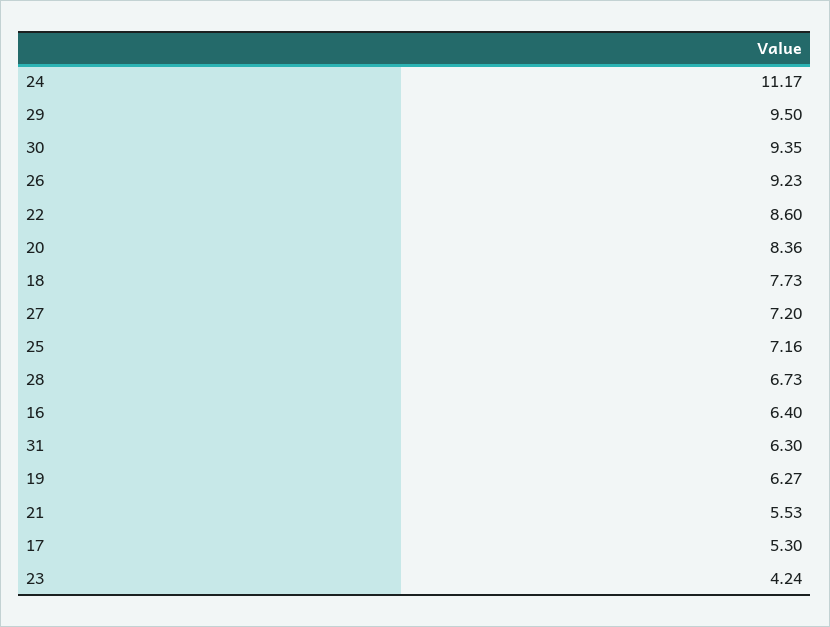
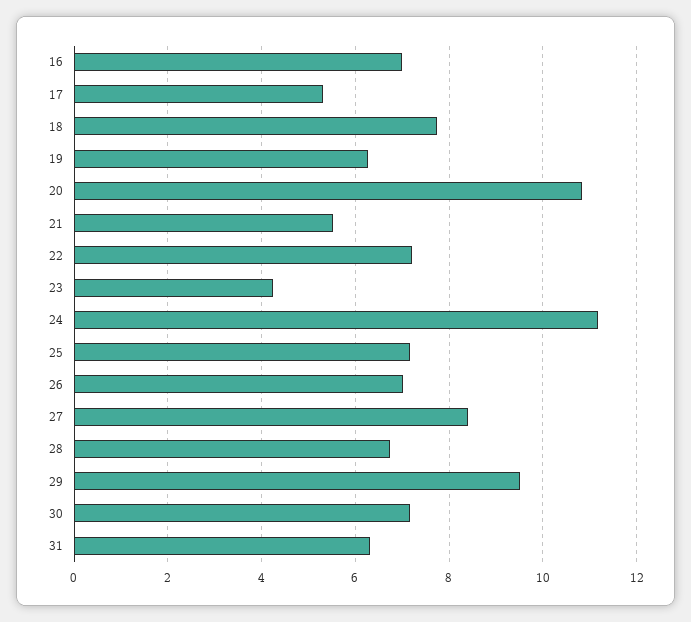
  {
    "24": 11.17,
    "29": 9.5,
-   "30": 9.35,
+   "30": 7.2,
-   "26": 9.23,
+   "26": 7,
-   "22": 8.6,
+   "22": 7.2,
-   "20": 8.36,
+   "20": 10.8,
    "18": 7.73,
-   "27": 7.2,
+   "27": 8.4,
    "25": 7.16,
    "28": 6.73,
-   "16": 6.4,
+   "16": 7,
    "31": 6.3,
    "19": 6.27,
    "21": 5.53,
    "17": 5.3,
    "23": 4.24
  }

